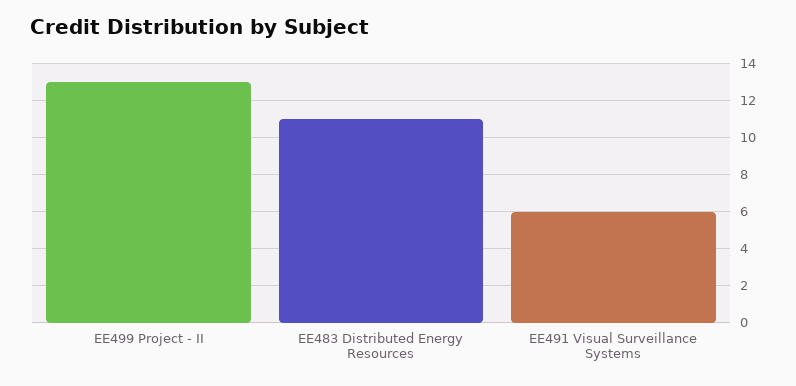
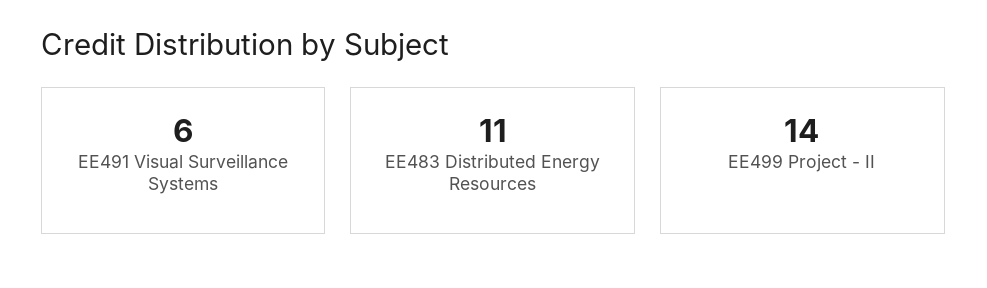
  {
-   "EE499 Project - II": 13,
+   "EE499 Project - II": 14,
    "EE483 Distributed Energy Resources": 11,
    "EE491 Visual Surveillance Systems": 6
  }

